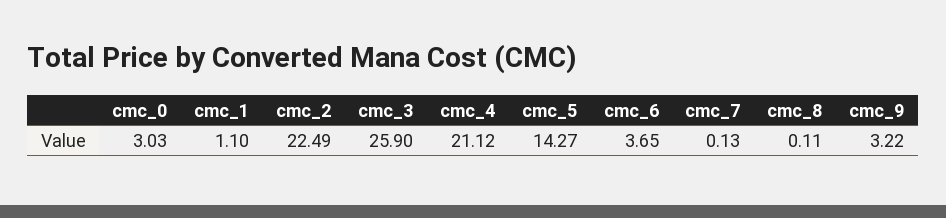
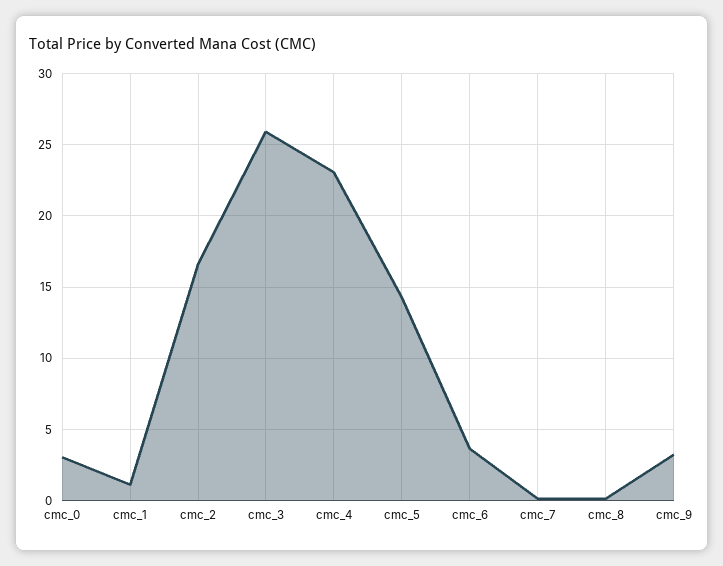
  {
    "cmc_0": 3.03,
    "cmc_1": 1.1,
-   "cmc_2": 22.49,
+   "cmc_2": 16.5,
    "cmc_3": 25.9,
-   "cmc_4": 21.12,
+   "cmc_4": 23,
    "cmc_5": 14.27,
    "cmc_6": 3.65,
    "cmc_7": 0.13,
    "cmc_8": 0.11,
    "cmc_9": 3.22
  }

